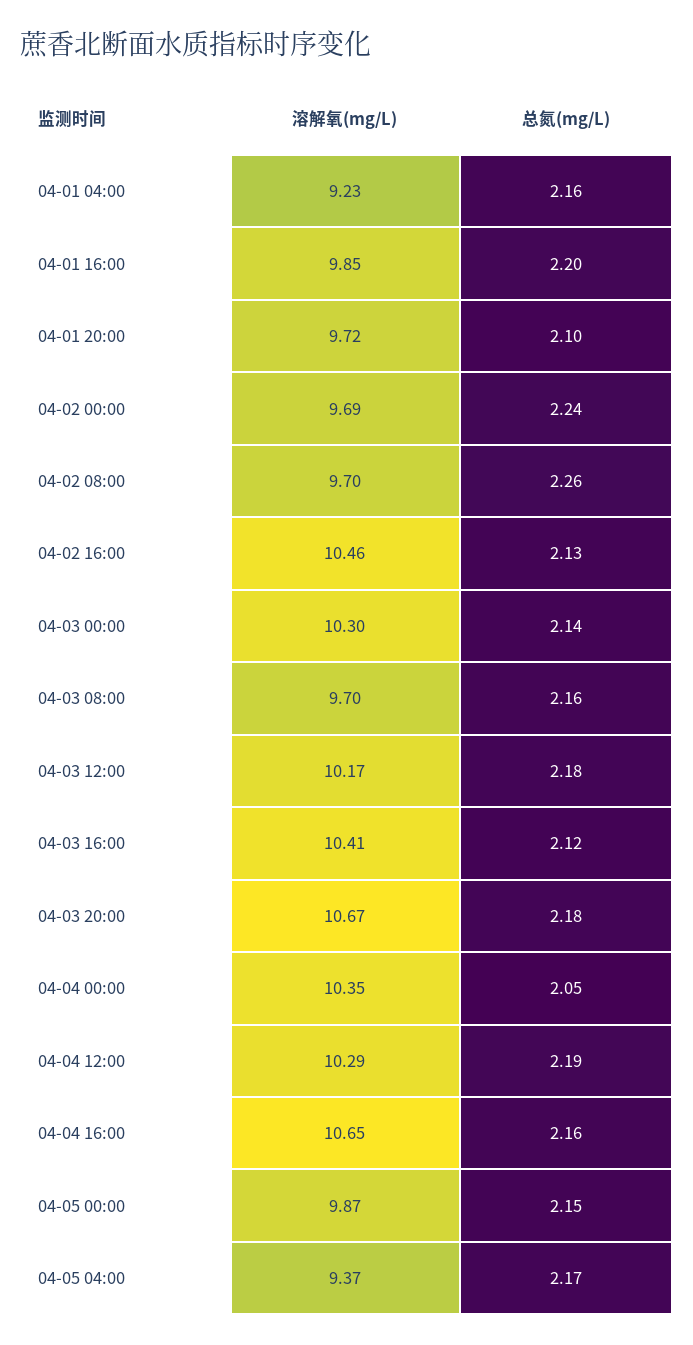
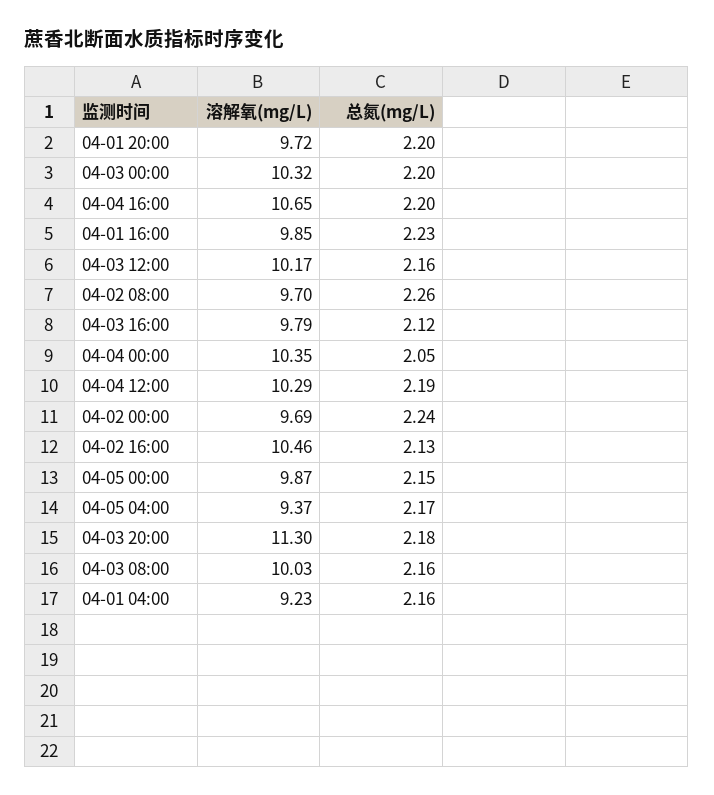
  {
    "溶解氧(mg/L)": {
      "04-01 04:00": 9.23,
      "04-01 16:00": 9.85,
      "04-01 20:00": 9.72,
      "04-02 00:00": 9.69,
      "04-02 08:00": 9.7,
      "04-02 16:00": 10.46,
-     "04-03 00:00": 10.3,
+     "04-03 00:00": 10.32,
-     "04-03 08:00": 9.7,
+     "04-03 08:00": 10.03,
      "04-03 12:00": 10.17,
-     "04-03 16:00": 10.41,
+     "04-03 16:00": 9.79,
-     "04-03 20:00": 10.67,
+     "04-03 20:00": 11.3,
      "04-04 00:00": 10.35,
      "04-04 12:00": 10.29,
      "04-04 16:00": 10.65,
      "04-05 00:00": 9.87,
      "04-05 04:00": 9.37
    },
    "总氮(mg/L)": {
      "04-01 04:00": 2.16,
-     "04-01 16:00": 2.2,
+     "04-01 16:00": 2.23,
-     "04-01 20:00": 2.1,
+     "04-01 20:00": 2.2,
      "04-02 00:00": 2.24,
      "04-02 08:00": 2.26,
      "04-02 16:00": 2.13,
-     "04-03 00:00": 2.14,
+     "04-03 00:00": 2.2,
      "04-03 08:00": 2.16,
-     "04-03 12:00": 2.18,
+     "04-03 12:00": 2.16,
      "04-03 16:00": 2.12,
      "04-03 20:00": 2.18,
      "04-04 00:00": 2.05,
      "04-04 12:00": 2.19,
-     "04-04 16:00": 2.16,
+     "04-04 16:00": 2.2,
      "04-05 00:00": 2.15,
      "04-05 04:00": 2.17
    }
  }

